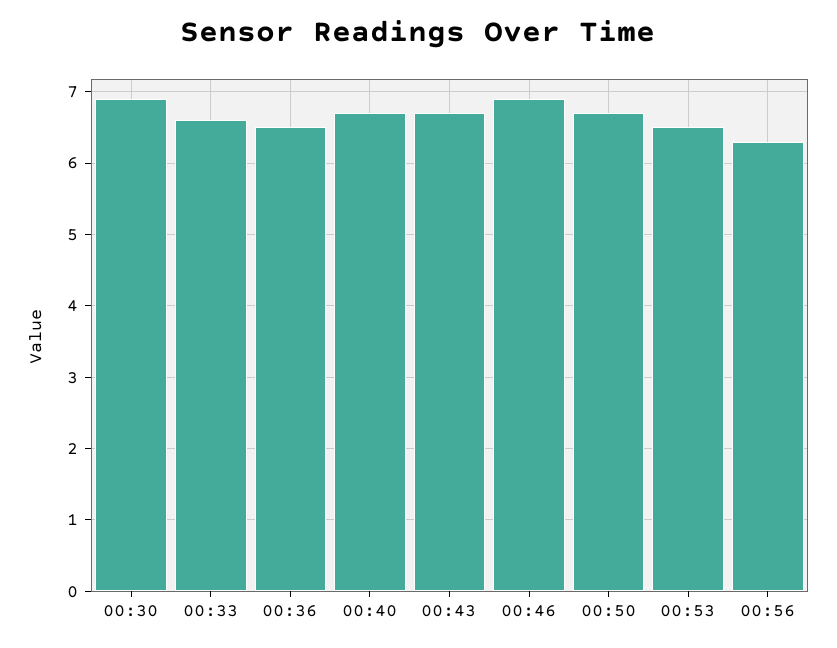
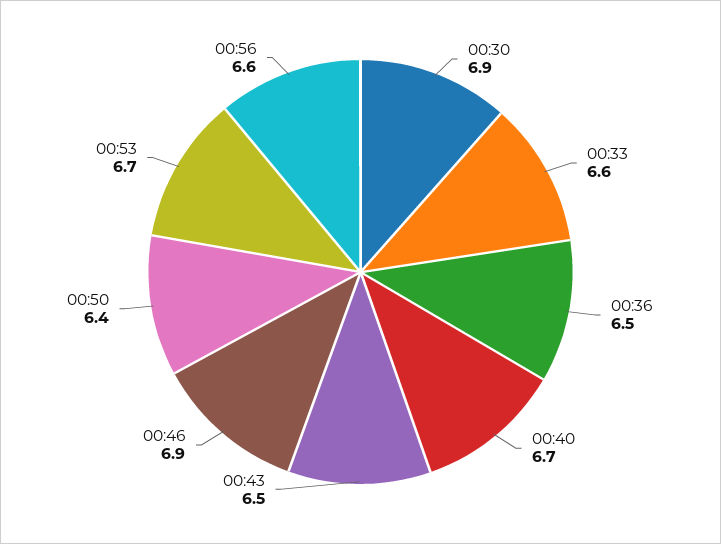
  {
    "00:30": 6.9,
    "00:33": 6.6,
    "00:36": 6.5,
    "00:40": 6.7,
-   "00:43": 6.7,
+   "00:43": 6.5,
    "00:46": 6.9,
-   "00:50": 6.7,
+   "00:50": 6.4,
-   "00:53": 6.5,
+   "00:53": 6.7,
-   "00:56": 6.3
+   "00:56": 6.6
  }

